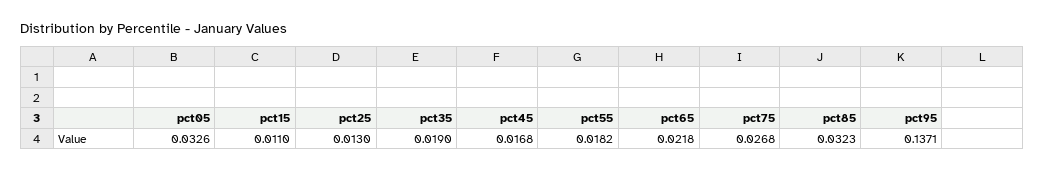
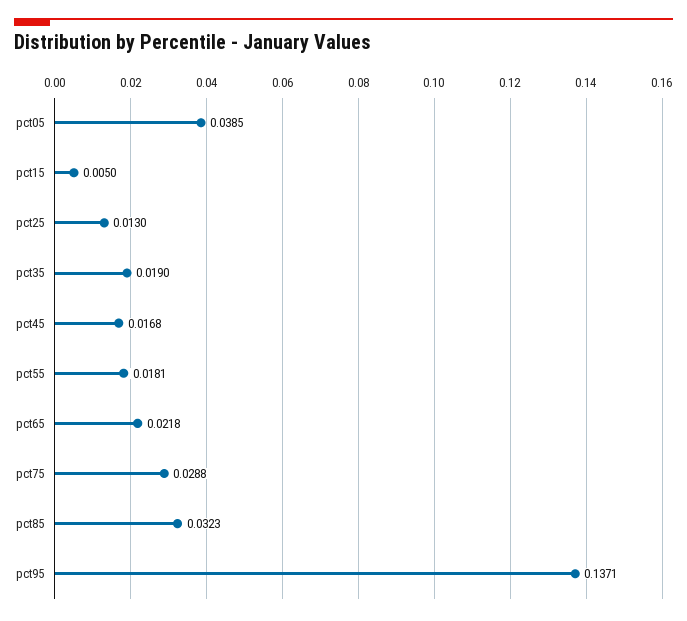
  {
-   "pct05": 0.0326,
+   "pct05": 0.0385,
-   "pct15": 0.011,
+   "pct15": 0.005,
    "pct25": 0.013,
    "pct35": 0.019,
    "pct45": 0.0168,
-   "pct55": 0.0182,
+   "pct55": 0.0181,
    "pct65": 0.0218,
-   "pct75": 0.0268,
+   "pct75": 0.0288,
    "pct85": 0.0323,
    "pct95": 0.1371
  }

